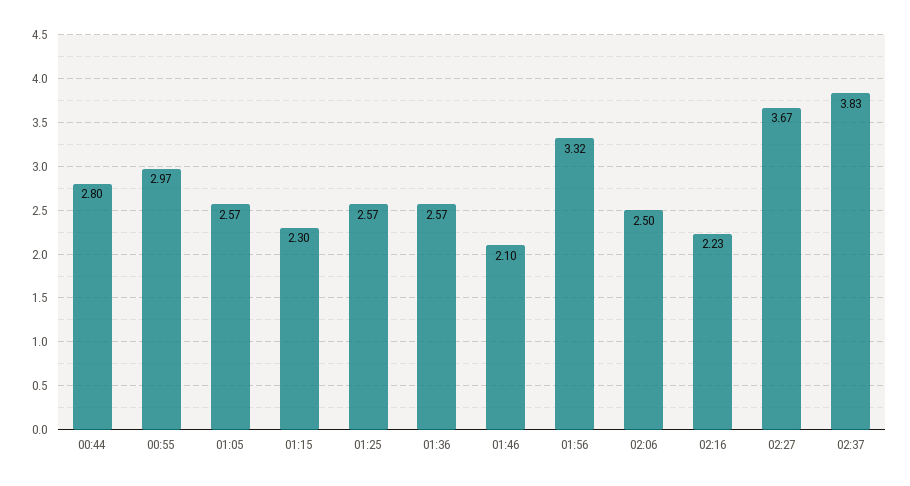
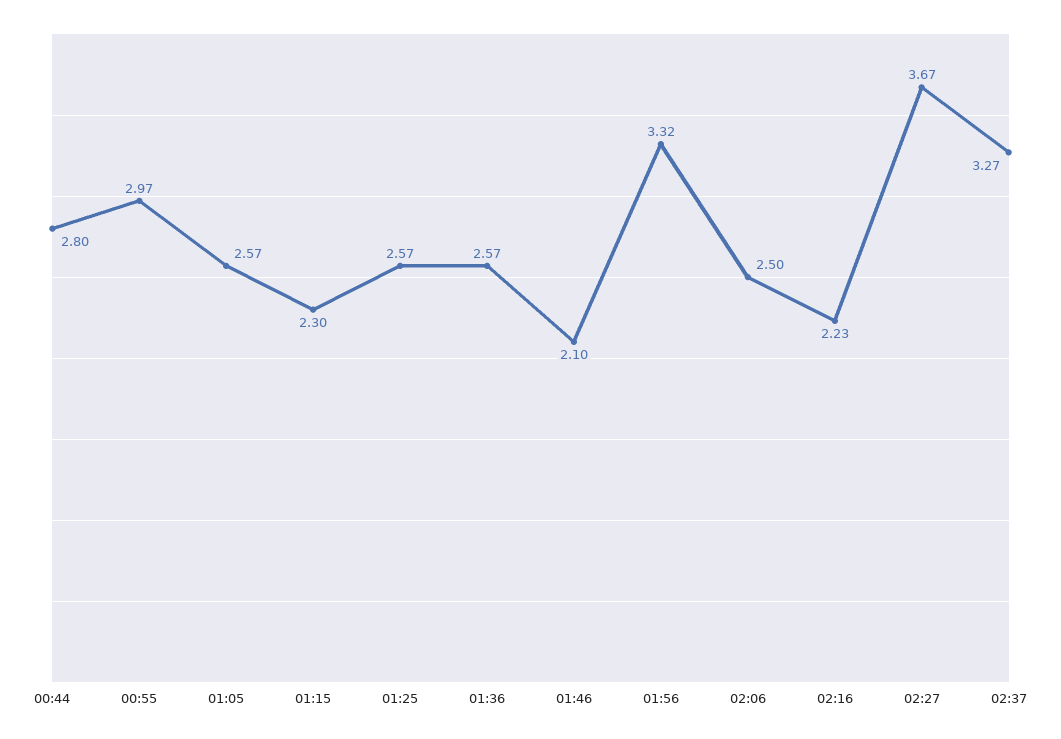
  {
    "00:44": 2.8,
    "00:55": 2.97,
    "01:05": 2.57,
    "01:15": 2.3,
    "01:25": 2.57,
    "01:36": 2.57,
    "01:46": 2.1,
    "01:56": 3.32,
    "02:06": 2.5,
    "02:16": 2.23,
    "02:27": 3.67,
-   "02:37": 3.83
+   "02:37": 3.27
  }

